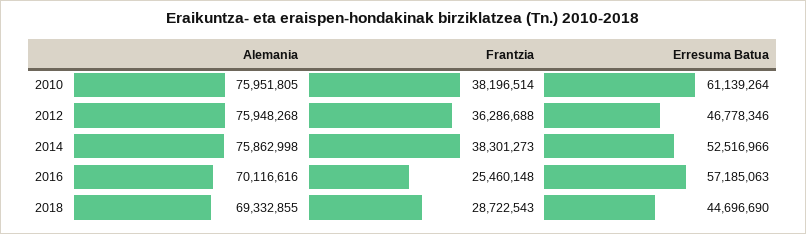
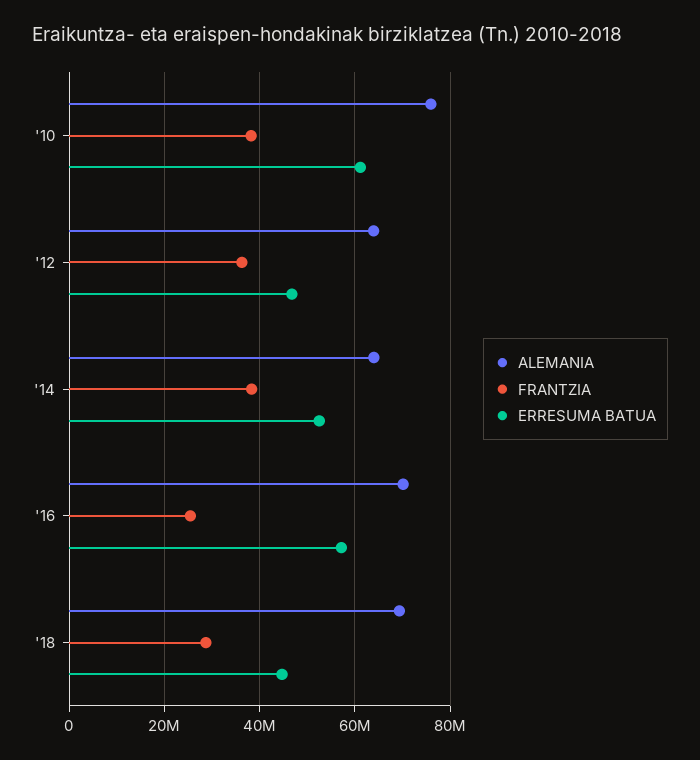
  {
    "Alemania": {
      "2010": 75951805,
-     "2012": 75948268,
+     "2012": 64000000,
-     "2014": 75862998,
+     "2014": 64000000,
      "2016": 70116616,
      "2018": 69332855
    },
    "Frantzia": {
      "2010": 38196514,
      "2012": 36286688,
      "2014": 38301273,
      "2016": 25460148,
      "2018": 28722543
    },
    "Erresuma Batua": {
      "2010": 61139264,
      "2012": 46778346,
      "2014": 52516966,
      "2016": 57185063,
      "2018": 44696690
    }
  }

